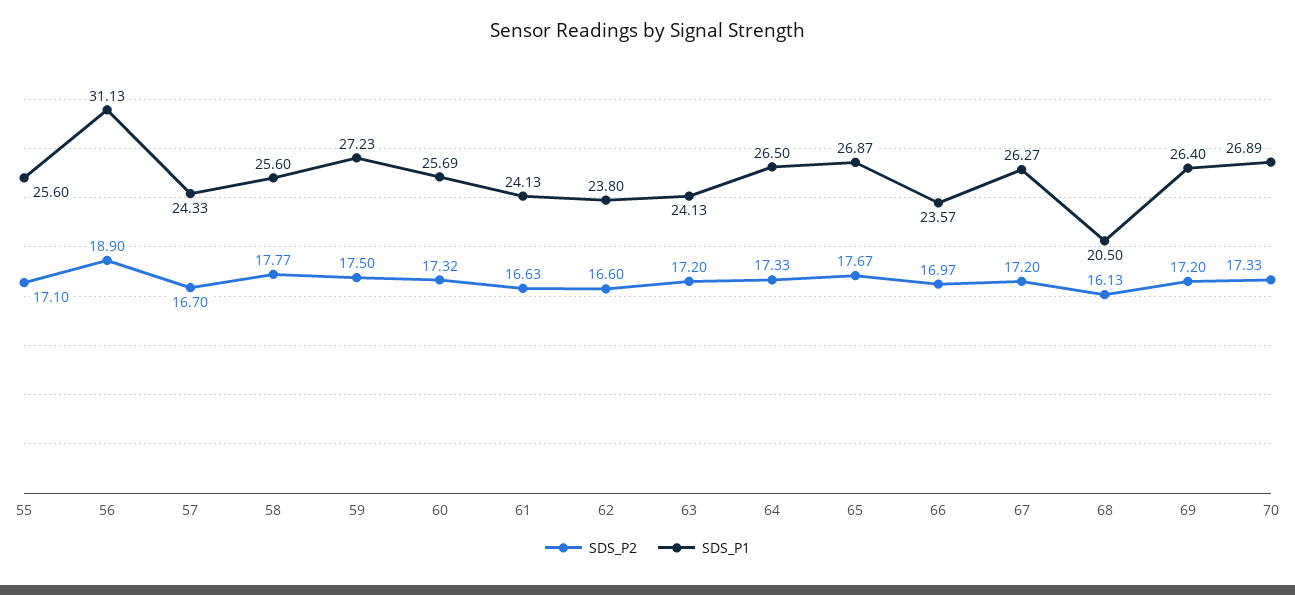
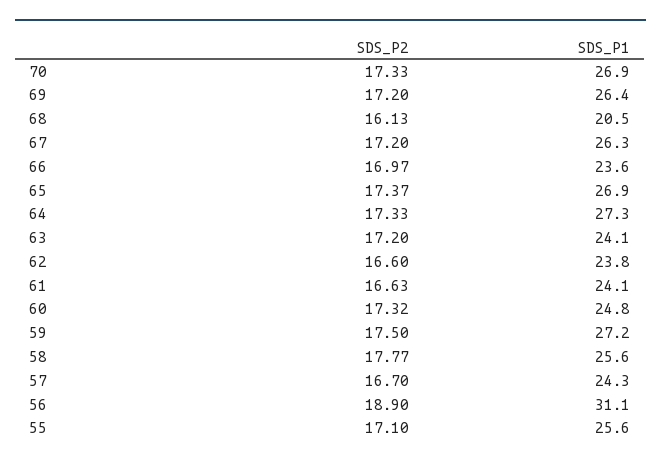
  {
    "SDS_P2": {
      "55": 17.1,
      "56": 18.9,
      "57": 16.7,
      "58": 17.77,
      "59": 17.5,
      "60": 17.32,
      "61": 16.63,
      "62": 16.6,
      "63": 17.2,
      "64": 17.33,
-     "65": 17.67,
+     "65": 17.37,
      "66": 16.97,
      "67": 17.2,
      "68": 16.13,
      "69": 17.2,
      "70": 17.33
    },
    "SDS_P1": {
      "55": 25.6,
      "56": 31.13,
      "57": 24.33,
      "58": 25.6,
      "59": 27.23,
-     "60": 25.69,
+     "60": 24.8,
      "61": 24.13,
      "62": 23.8,
      "63": 24.13,
-     "64": 26.5,
+     "64": 27.3,
      "65": 26.87,
      "66": 23.57,
      "67": 26.27,
      "68": 20.5,
      "69": 26.4,
      "70": 26.89
    }
  }

